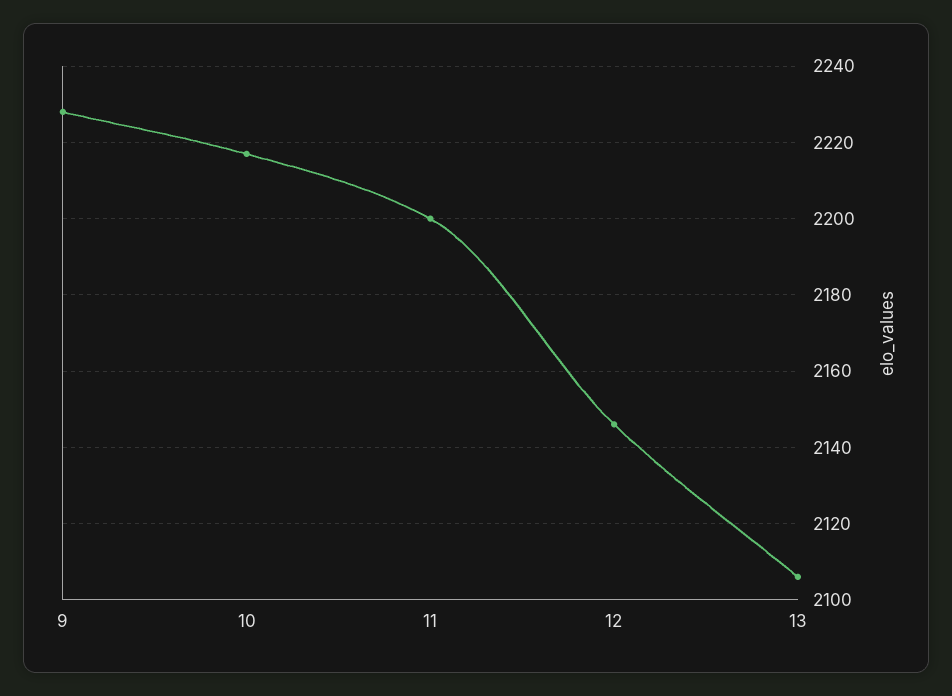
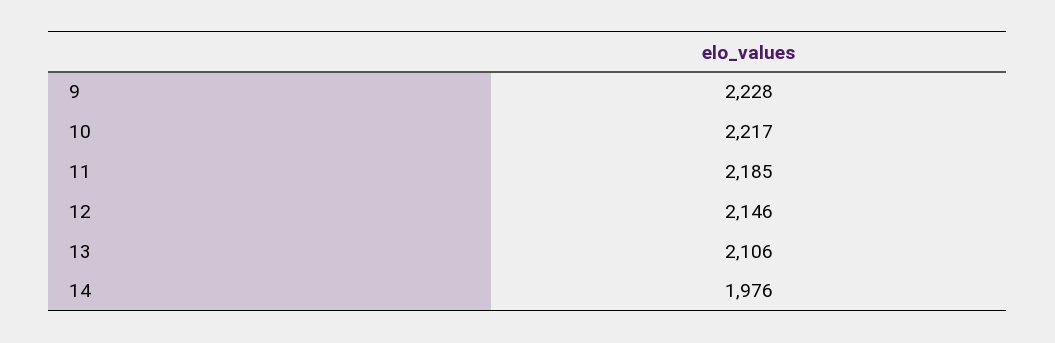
  {
    "9": 2228,
    "10": 2217,
-   "11": 2200,
+   "11": 2185,
    "12": 2146,
-   "13": 2106
+   "13": 2106,
+   "14": 1976
  }

